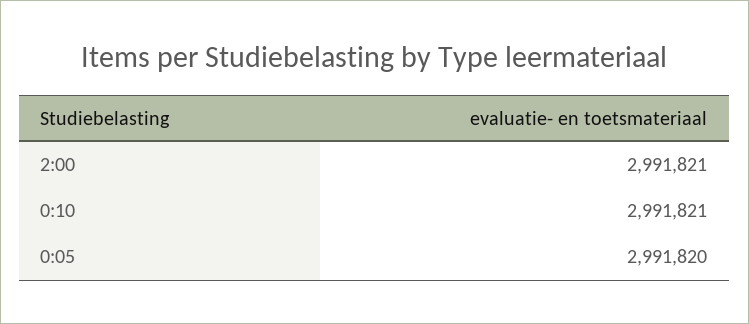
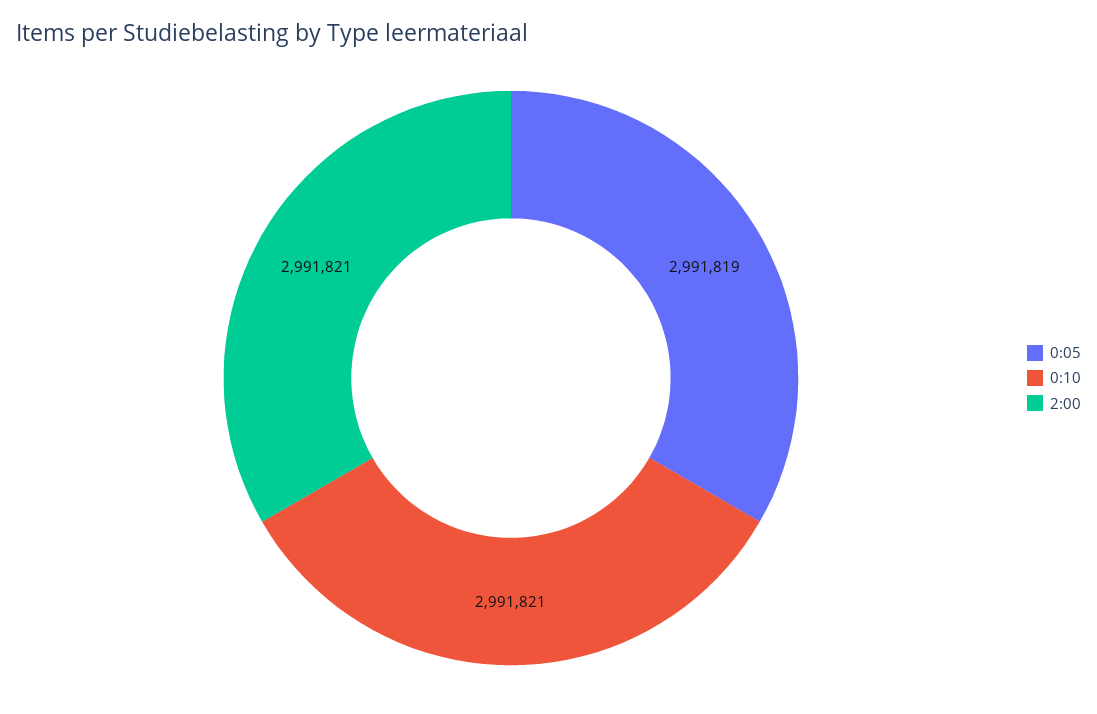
  {
    "2:00": 2991821,
    "0:10": 2991821,
-   "0:05": 2991820
+   "0:05": 2991819
  }

